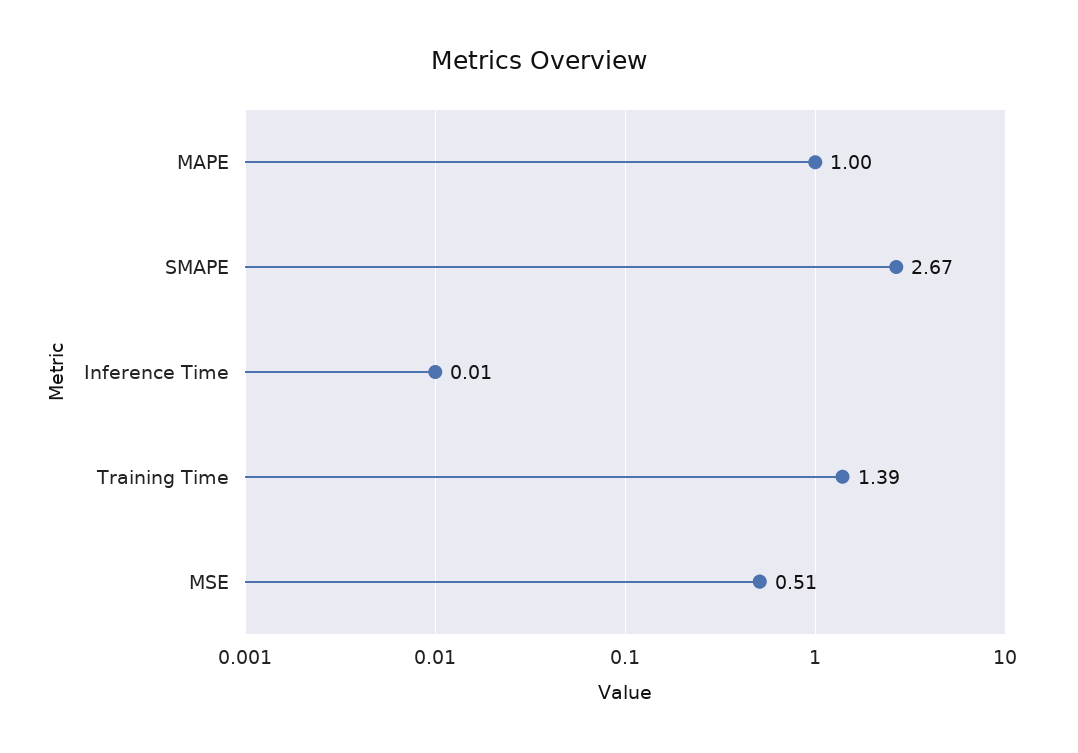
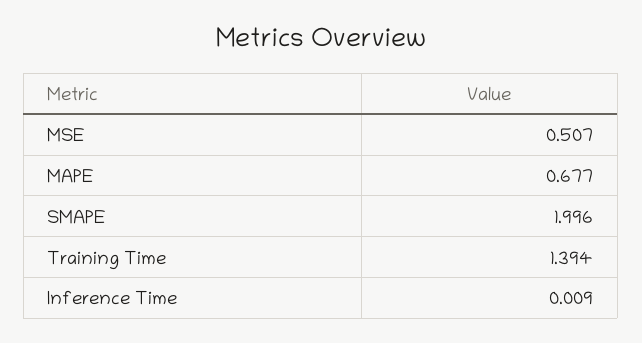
  {
-   "MAPE": 1,
+   "MAPE": 0.677,
-   "SMAPE": 2.67,
+   "SMAPE": 1.996,
    "Inference Time": 0.009,
    "Training Time": 1.394,
    "MSE": 0.507
  }

